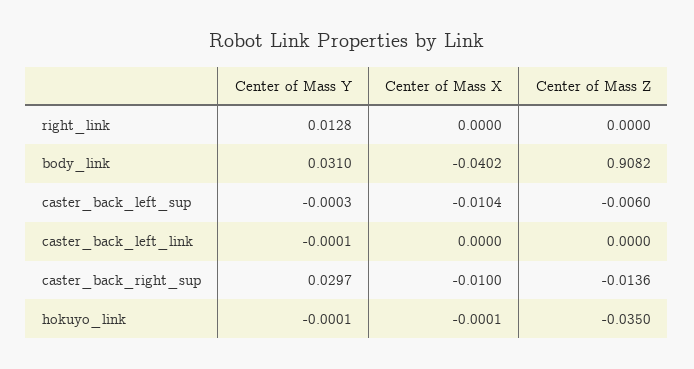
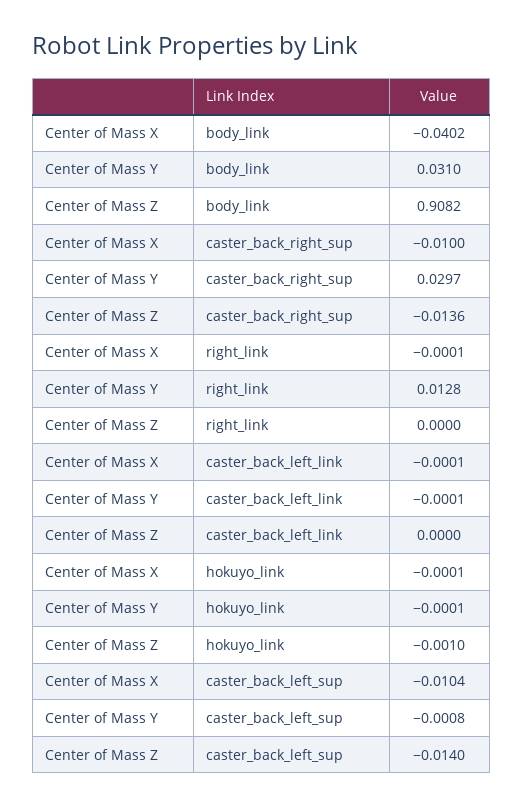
  {
    "Center of Mass Y": {
      "right_link": 0.0128,
      "body_link": 0.031,
-     "caster_back_left_sup": -0.0003,
+     "caster_back_left_sup": -0.0008,
      "caster_back_left_link": -0.0001,
      "caster_back_right_sup": 0.0297,
      "hokuyo_link": -0.0001
    },
    "Center of Mass X": {
-     "right_link": 0,
+     "right_link": -0.0001,
      "body_link": -0.0402,
      "caster_back_left_sup": -0.0104,
-     "caster_back_left_link": 0,
+     "caster_back_left_link": -0.0001,
      "caster_back_right_sup": -0.01,
      "hokuyo_link": -0.0001
    },
    "Center of Mass Z": {
      "right_link": 0,
      "body_link": 0.9082,
-     "caster_back_left_sup": -0.006,
+     "caster_back_left_sup": -0.014,
      "caster_back_left_link": 0,
      "caster_back_right_sup": -0.0136,
-     "hokuyo_link": -0.035
+     "hokuyo_link": -0.001
    }
  }

